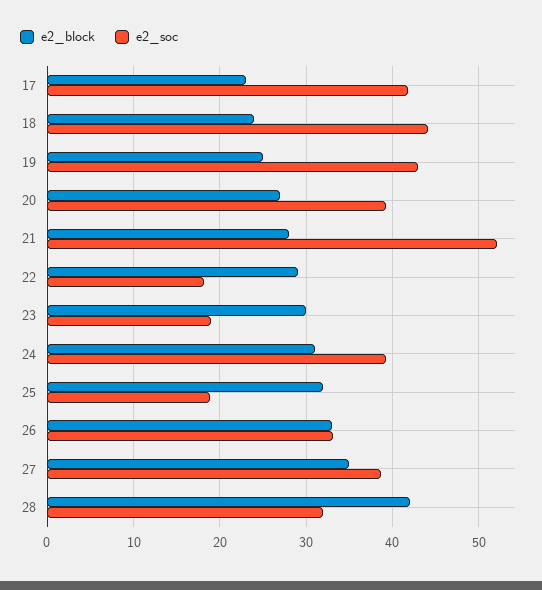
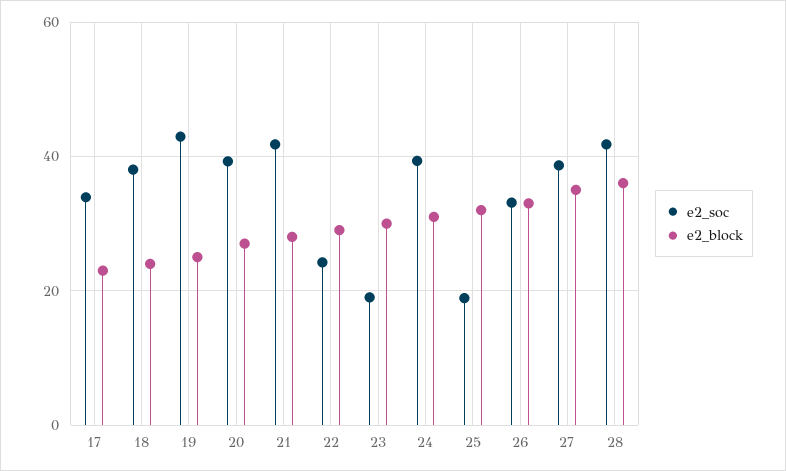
  {
    "e2_block": {
      "17": 23,
      "18": 24,
      "19": 25,
      "20": 27,
      "21": 28,
      "22": 29,
      "23": 30,
      "24": 31,
      "25": 32,
      "26": 33,
      "27": 35,
-     "28": 42
+     "28": 36
    },
    "e2_soc": {
-     "17": 42,
+     "17": 34,
-     "18": 44,
+     "18": 38,
      "19": 43,
      "20": 39,
-     "21": 52,
+     "21": 42,
-     "22": 18,
+     "22": 24,
      "23": 19,
      "24": 39,
      "25": 19,
      "26": 33,
      "27": 39,
-     "28": 32
+     "28": 42
    }
  }

